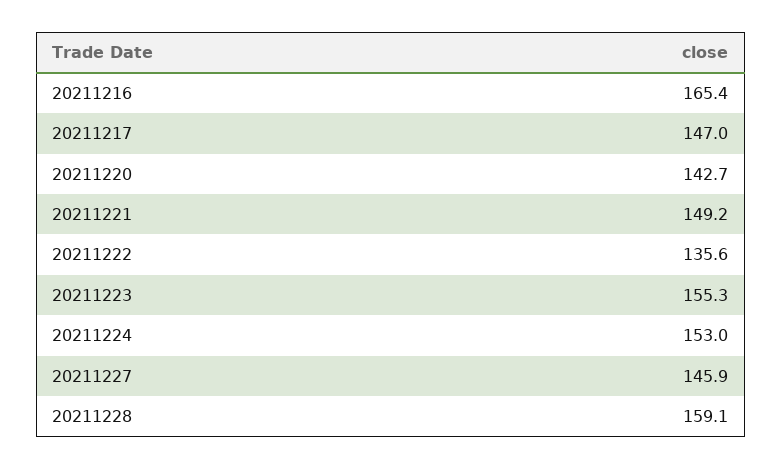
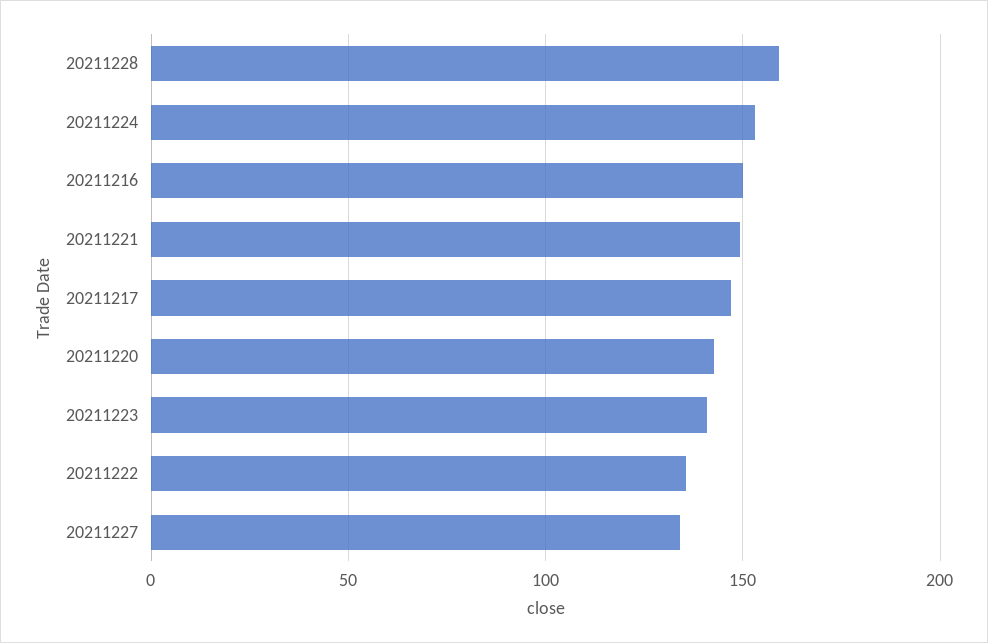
  {
-   "20211216": 165.4,
+   "20211216": 150,
    "20211217": 147,
    "20211220": 142.7,
    "20211221": 149.2,
    "20211222": 135.6,
-   "20211223": 155.3,
+   "20211223": 140,
    "20211224": 153,
-   "20211227": 145.9,
+   "20211227": 135,
    "20211228": 159.1
  }

